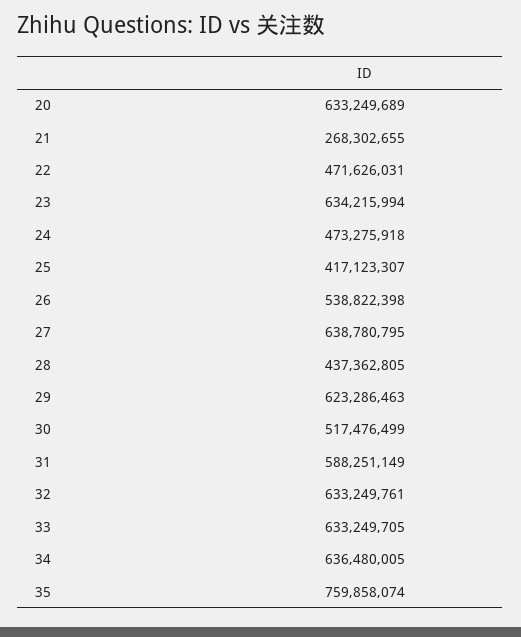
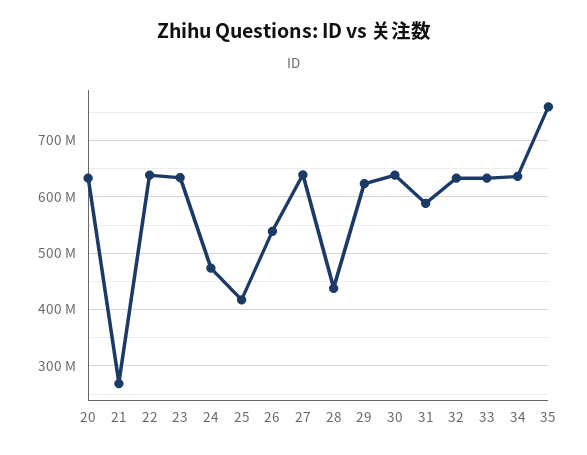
  {
    "20": 633249689,
    "21": 268302655,
-   "22": 471626031,
+   "22": 640000000,
    "23": 634215994,
    "24": 473275918,
    "25": 417123307,
    "26": 538822398,
    "27": 638780795,
    "28": 437362805,
    "29": 623286463,
-   "30": 517476499,
+   "30": 640000000,
    "31": 588251149,
    "32": 633249761,
    "33": 633249705,
    "34": 636480005,
    "35": 759858074
  }

